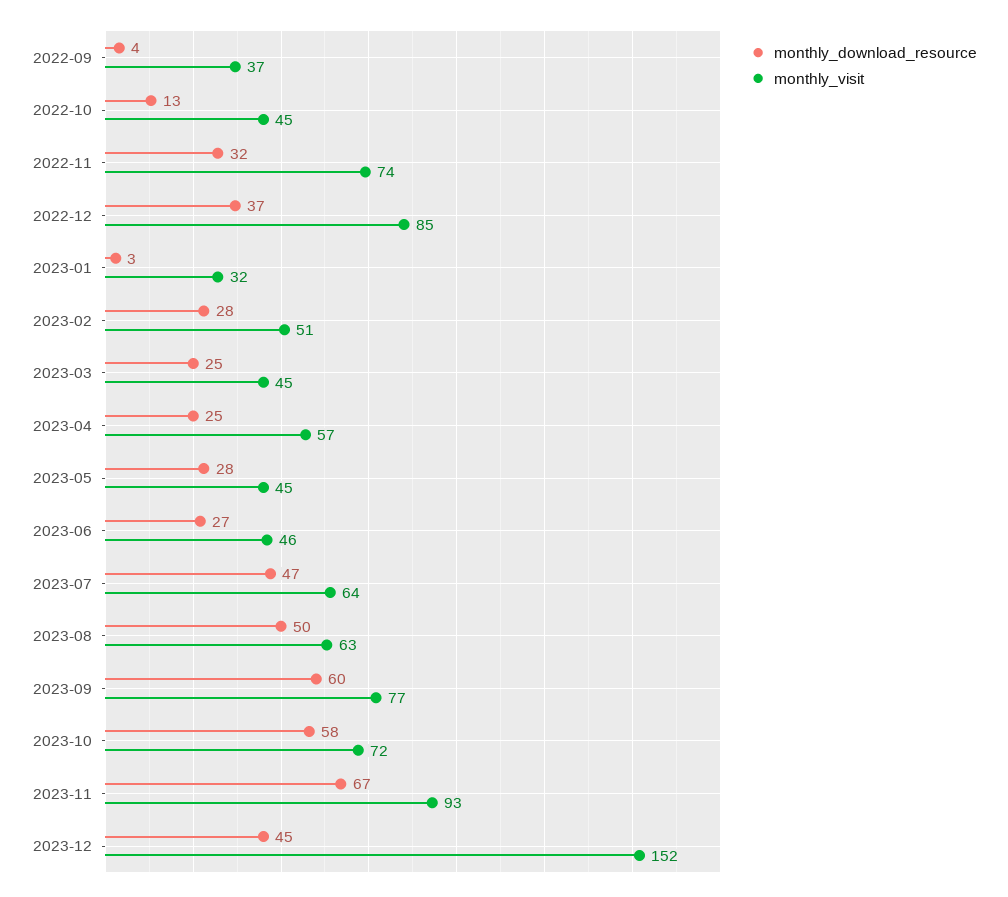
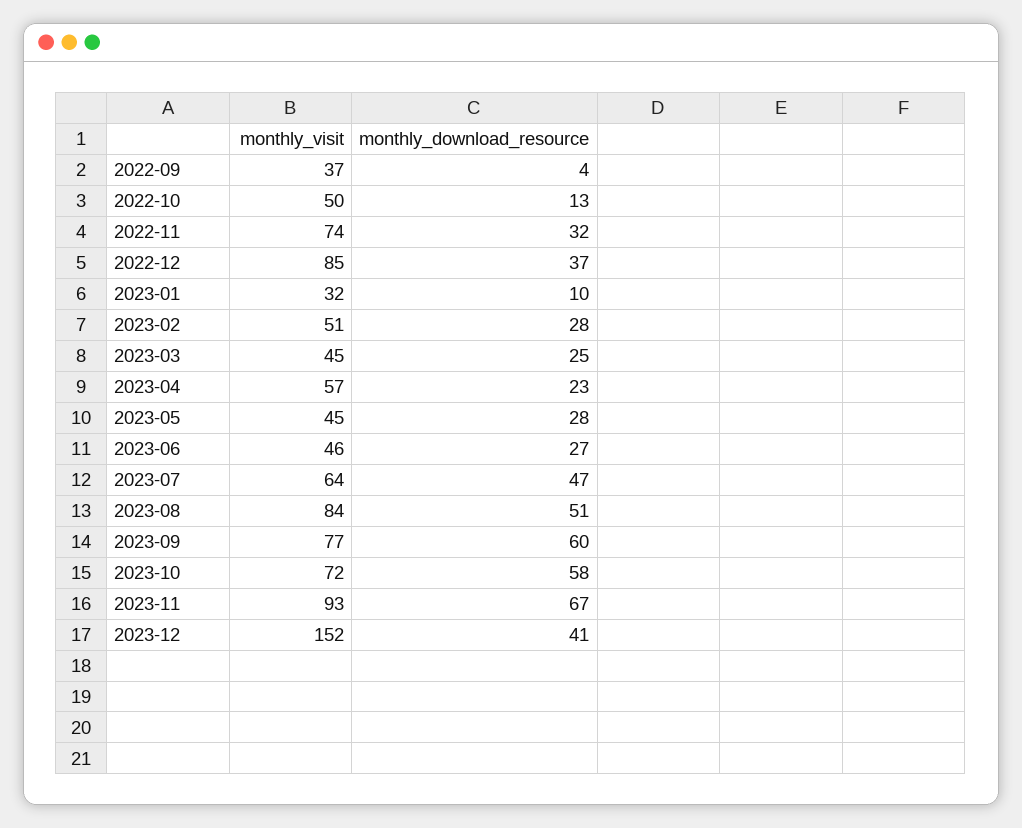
  {
    "monthly_download_resource": {
      "2022-09": 4,
      "2022-10": 13,
      "2022-11": 32,
      "2022-12": 37,
-     "2023-01": 3,
+     "2023-01": 10,
      "2023-02": 28,
      "2023-03": 25,
-     "2023-04": 25,
+     "2023-04": 23,
      "2023-05": 28,
      "2023-06": 27,
      "2023-07": 47,
-     "2023-08": 50,
+     "2023-08": 51,
      "2023-09": 60,
      "2023-10": 58,
      "2023-11": 67,
-     "2023-12": 45
+     "2023-12": 41
    },
    "monthly_visit": {
      "2022-09": 37,
-     "2022-10": 45,
+     "2022-10": 50,
      "2022-11": 74,
      "2022-12": 85,
      "2023-01": 32,
      "2023-02": 51,
      "2023-03": 45,
      "2023-04": 57,
      "2023-05": 45,
      "2023-06": 46,
      "2023-07": 64,
-     "2023-08": 63,
+     "2023-08": 84,
      "2023-09": 77,
      "2023-10": 72,
      "2023-11": 93,
      "2023-12": 152
    }
  }

